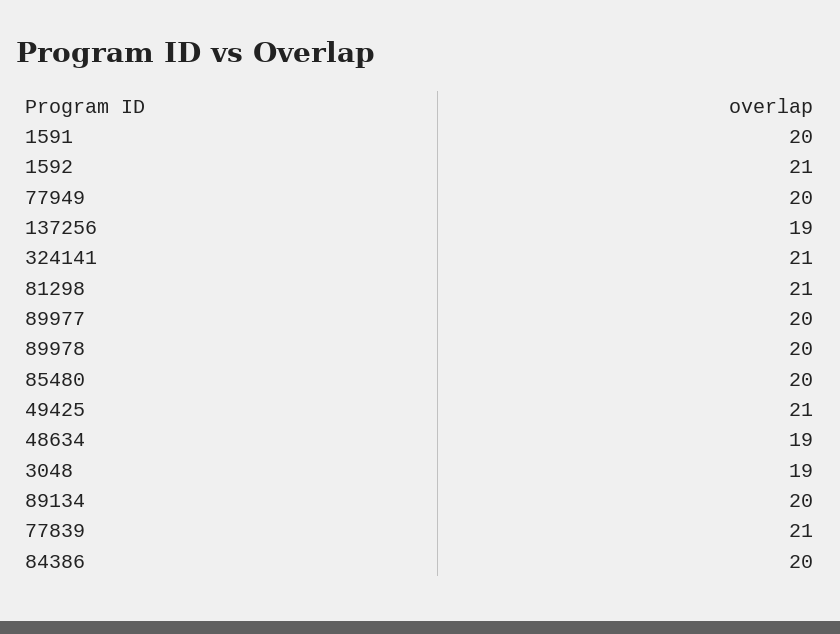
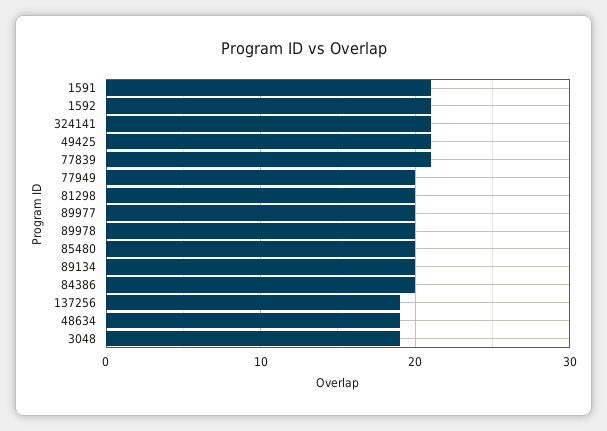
  {
-   "1591": 20,
+   "1591": 21,
    "1592": 21,
    "77949": 20,
    "137256": 19,
    "324141": 21,
-   "81298": 21,
+   "81298": 20,
    "89977": 20,
    "89978": 20,
    "85480": 20,
    "49425": 21,
    "48634": 19,
    "3048": 19,
    "89134": 20,
    "77839": 21,
    "84386": 20
  }

